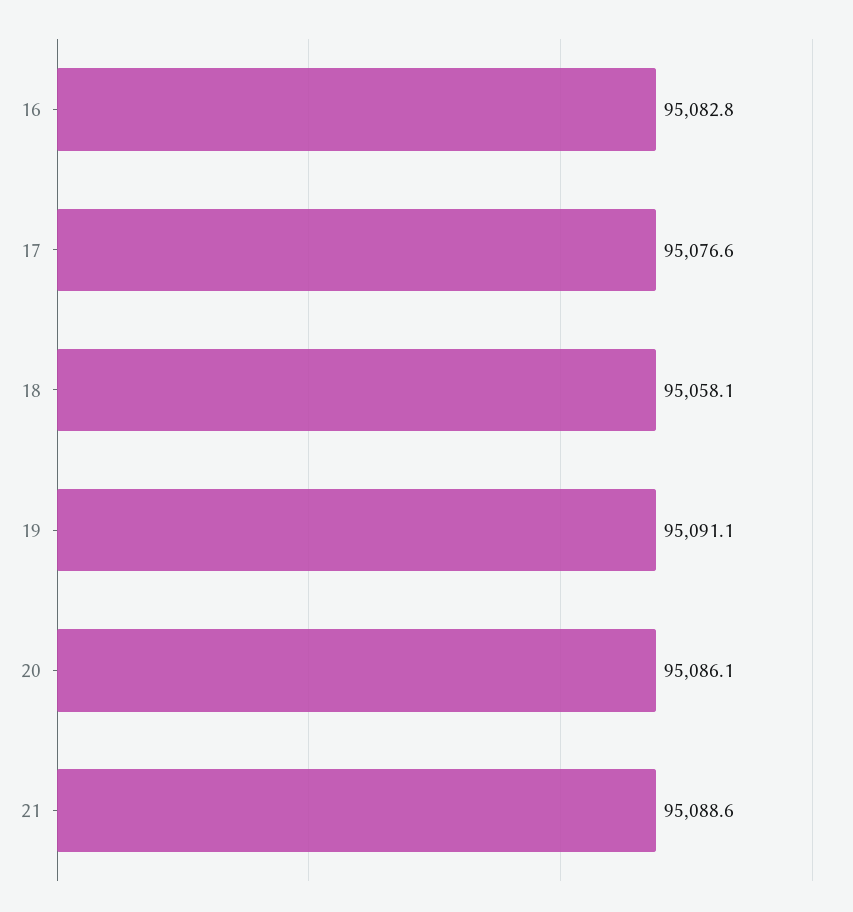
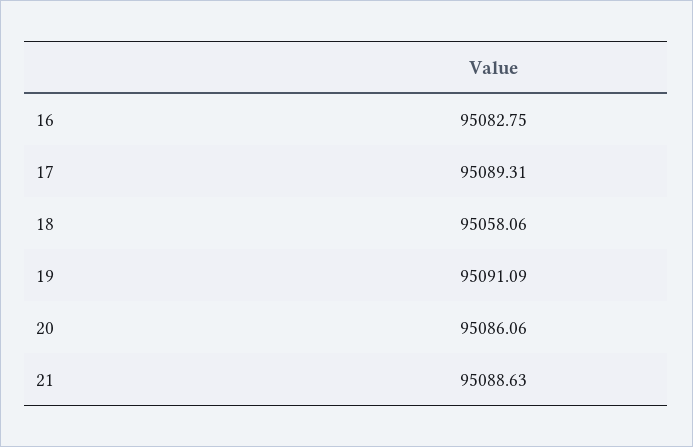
  {
    "16": 95082.75,
-   "17": 95076.6,
+   "17": 95089.31,
    "18": 95058.06,
    "19": 95091.09,
    "20": 95086.06,
    "21": 95088.63
  }

